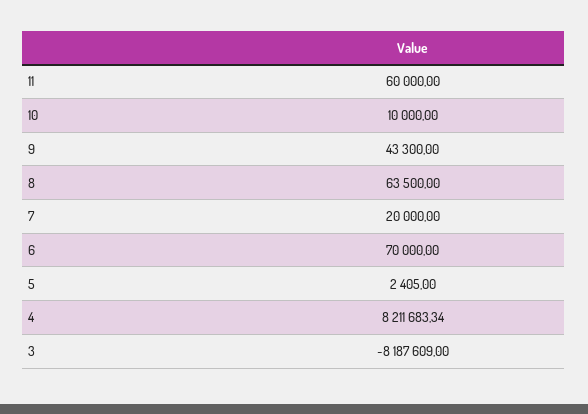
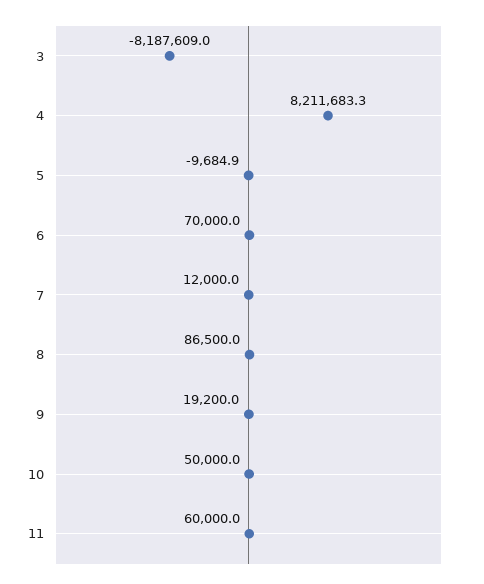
  {
    "11": 60000,
-   "10": 10000,
+   "10": 50000,
-   "9": 43300,
+   "9": 19200,
-   "8": 63500,
+   "8": 86500,
-   "7": 20000,
+   "7": 12000,
    "6": 70000,
-   "5": 2405,
+   "5": -9684.9,
    "4": 8211683.34,
    "3": -8187609
  }

